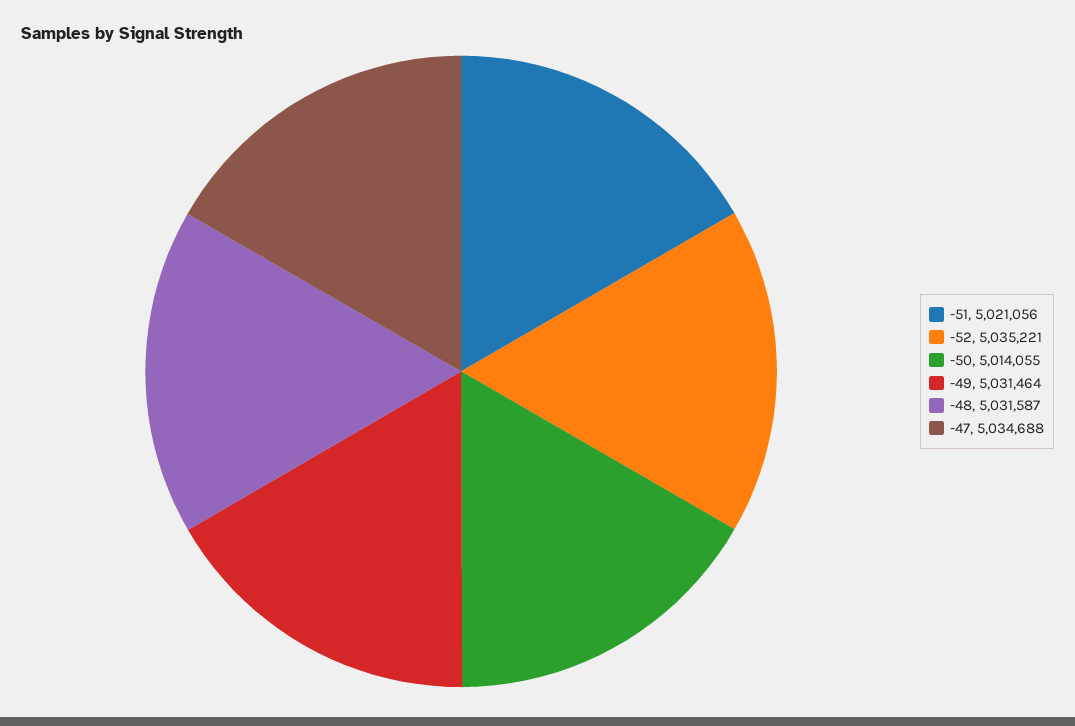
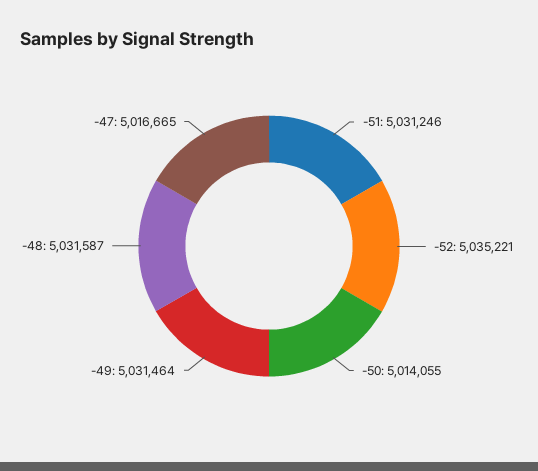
  {
-   "-51": 5021056,
+   "-51": 5031246,
    "-52": 5035221,
    "-50": 5014055,
    "-49": 5031464,
    "-48": 5031587,
-   "-47": 5034688
+   "-47": 5016665
  }

